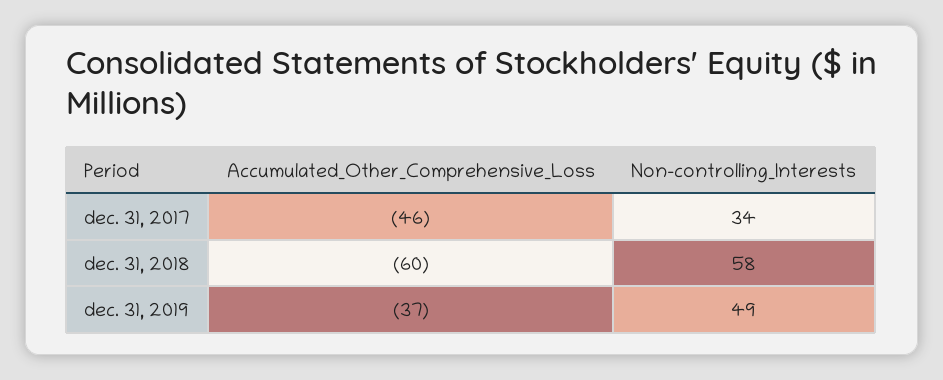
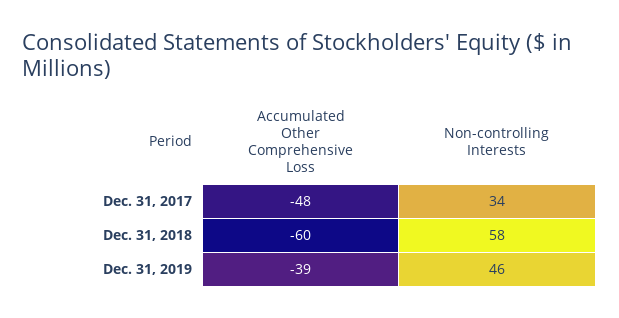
  {
    "Accumulated_Other_Comprehensive_Loss": {
-     "dec. 31, 2017": -46,
+     "dec. 31, 2017": -48,
      "dec. 31, 2018": -60,
-     "dec. 31, 2019": -37
+     "dec. 31, 2019": -39
    },
    "Non-controlling_Interests": {
      "dec. 31, 2017": 34,
      "dec. 31, 2018": 58,
-     "dec. 31, 2019": 49
+     "dec. 31, 2019": 46
    }
  }

